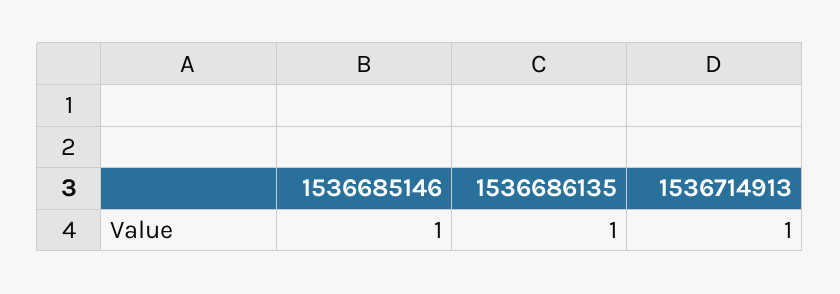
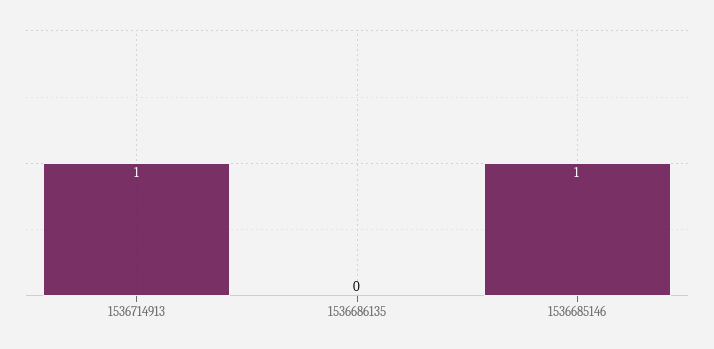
  {
    "1536685146": 1,
-   "1536686135": 1,
+   "1536686135": 0,
    "1536714913": 1
  }

